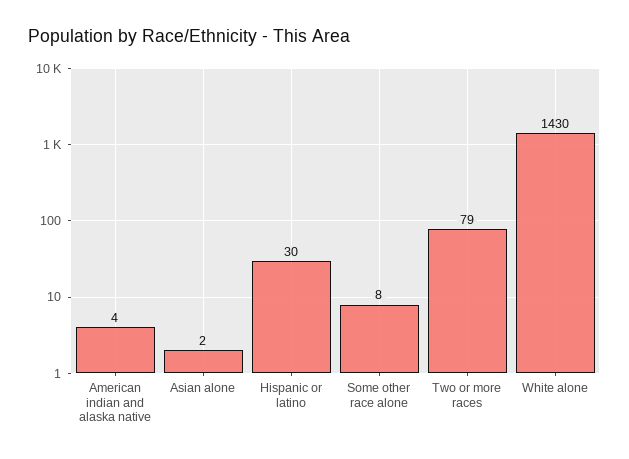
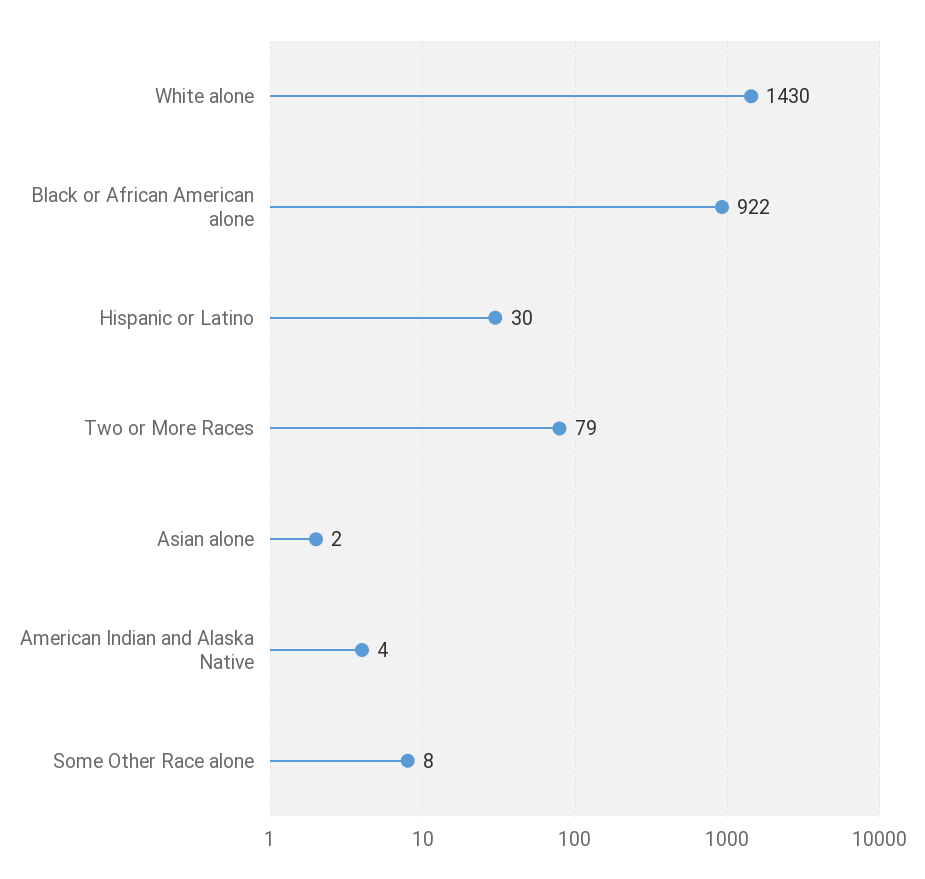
  {
    "American indian and alaska native": 4,
    "Asian alone": 2,
    "Hispanic or latino": 30,
    "Some other race alone": 8,
    "Two or more races": 79,
-   "White alone": 1430
+   "White alone": 1430,
+   "Black or African American alone": 922
  }

